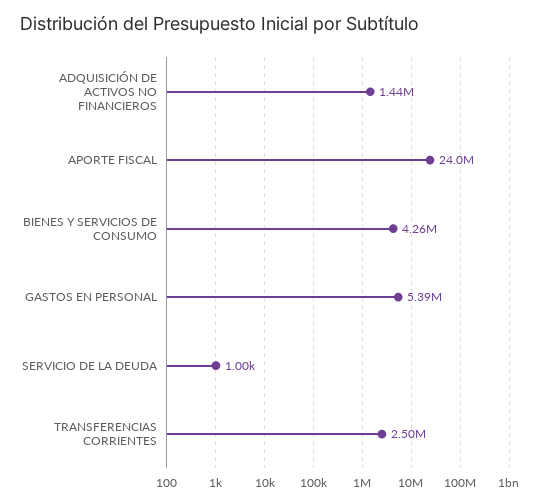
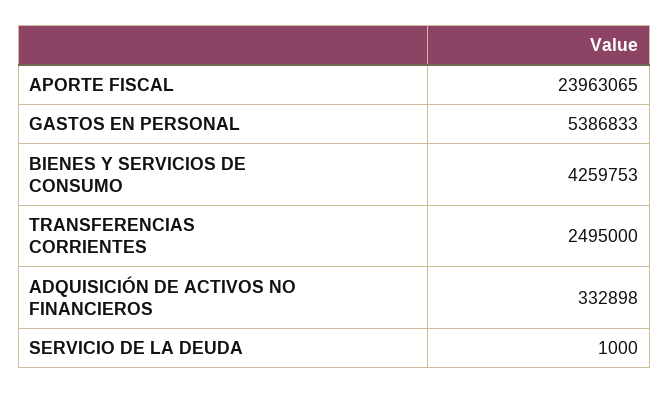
  {
-   "ADQUISICIÓN DE ACTIVOS NO FINANCIEROS": 1440000,
+   "ADQUISICIÓN DE ACTIVOS NO FINANCIEROS": 332898,
    "APORTE FISCAL": 23963065,
    "BIENES Y SERVICIOS DE CONSUMO": 4259753,
    "GASTOS EN PERSONAL": 5386833,
    "SERVICIO DE LA DEUDA": 1000,
    "TRANSFERENCIAS CORRIENTES": 2495000
  }

